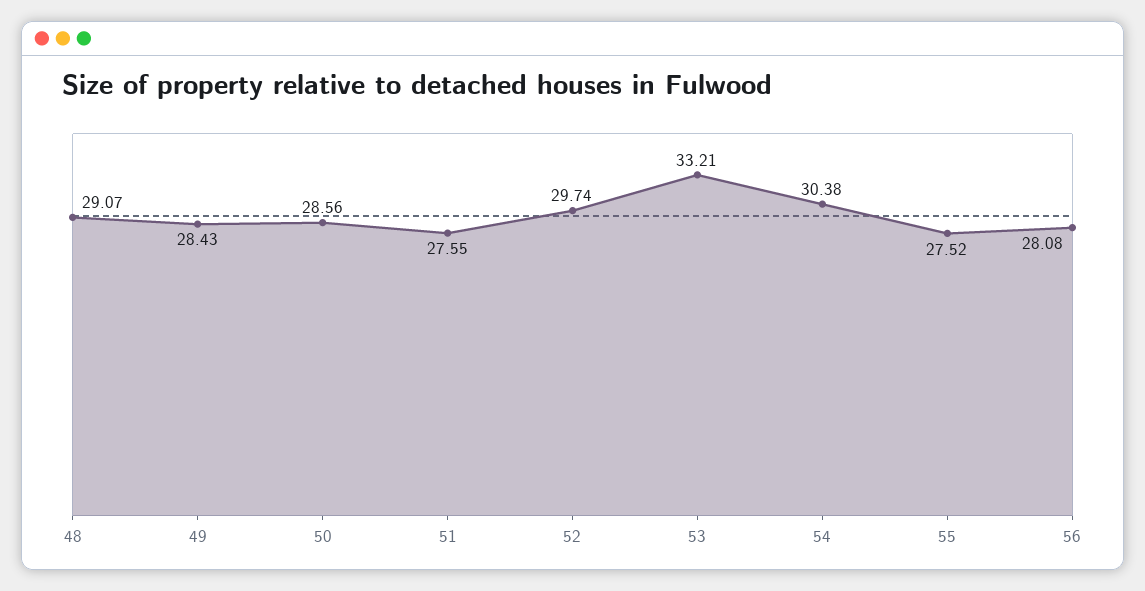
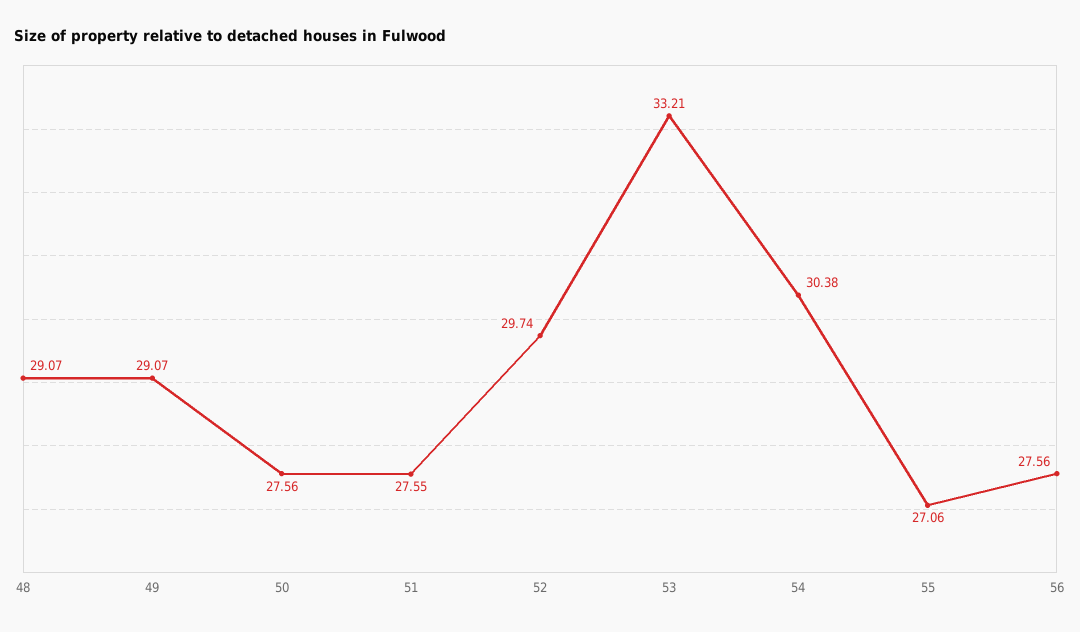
  {
    "48": 29.07,
-   "49": 28.43,
+   "49": 29.07,
-   "50": 28.56,
+   "50": 27.56,
    "51": 27.55,
    "52": 29.74,
    "53": 33.21,
    "54": 30.38,
-   "55": 27.52,
+   "55": 27.06,
-   "56": 28.08
+   "56": 27.56
  }

